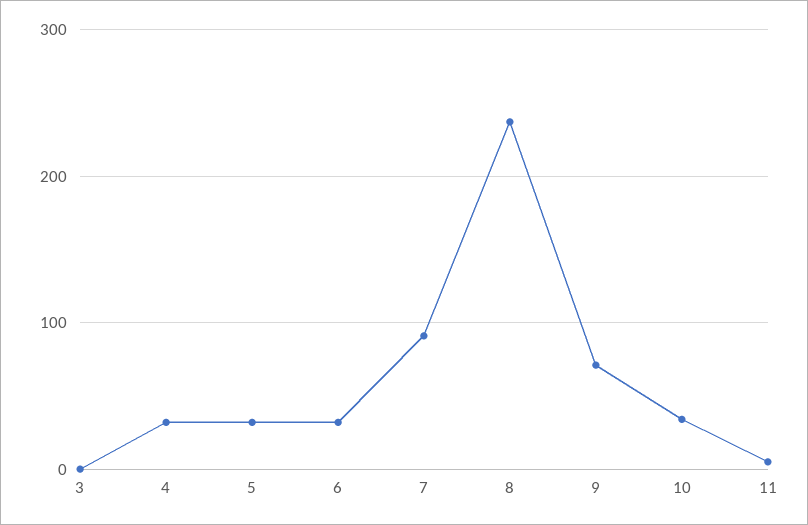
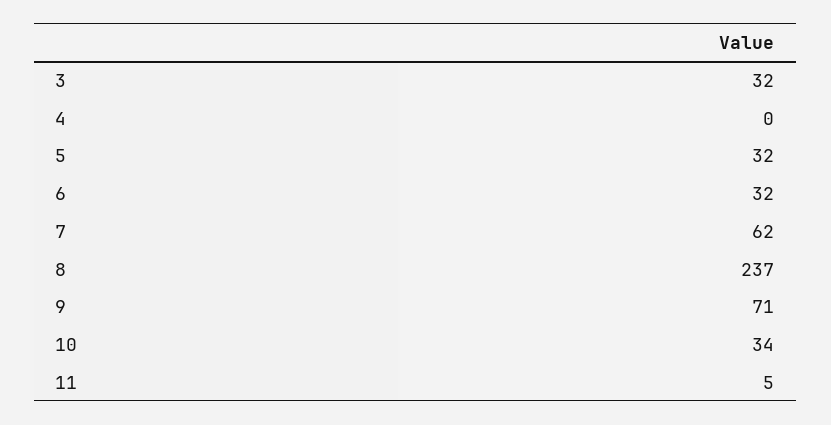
  {
-   "3": 0,
+   "3": 32,
-   "4": 30,
+   "4": 0,
    "5": 32,
    "6": 32,
-   "7": 90,
+   "7": 62,
    "8": 237,
    "9": 71,
    "10": 34,
    "11": 5
  }

